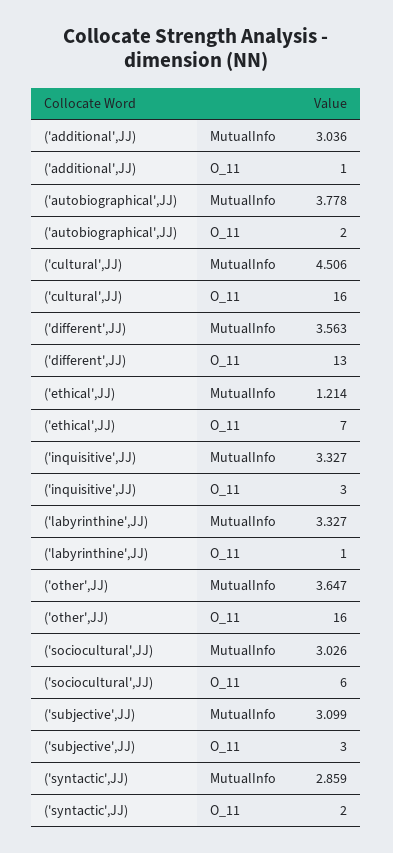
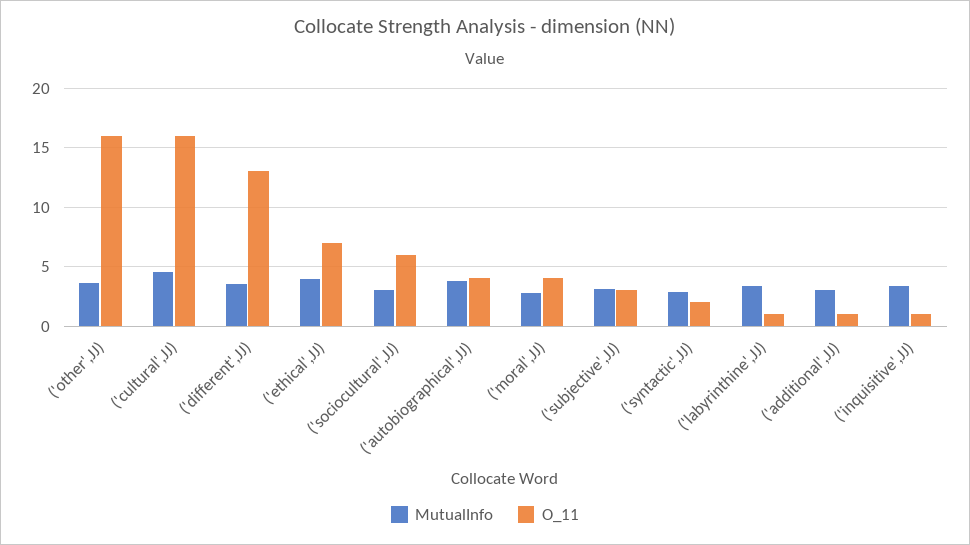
  {
    "MutualInfo": {
      "('additional',JJ)": 3.036,
      "('autobiographical',JJ)": 3.778,
      "('cultural',JJ)": 4.506,
      "('different',JJ)": 3.563,
-     "('ethical',JJ)": 1.214,
+     "('ethical',JJ)": 4,
      "('inquisitive',JJ)": 3.327,
      "('labyrinthine',JJ)": 3.327,
      "('other',JJ)": 3.647,
      "('sociocultural',JJ)": 3.026,
      "('subjective',JJ)": 3.099,
-     "('syntactic',JJ)": 2.859
+     "('syntactic',JJ)": 2.859,
+     "('moral',JJ)": 3
    },
    "O_11": {
      "('additional',JJ)": 1,
-     "('autobiographical',JJ)": 2,
+     "('autobiographical',JJ)": 4,
      "('cultural',JJ)": 16,
      "('different',JJ)": 13,
      "('ethical',JJ)": 7,
-     "('inquisitive',JJ)": 3,
+     "('inquisitive',JJ)": 1,
      "('labyrinthine',JJ)": 1,
      "('other',JJ)": 16,
      "('sociocultural',JJ)": 6,
      "('subjective',JJ)": 3,
-     "('syntactic',JJ)": 2
+     "('syntactic',JJ)": 2,
+     "('moral',JJ)": 4
    }
  }

